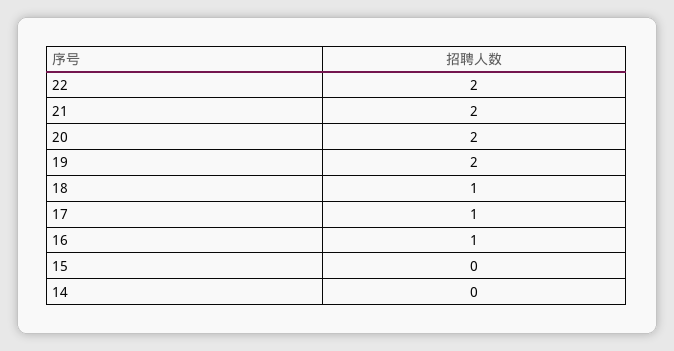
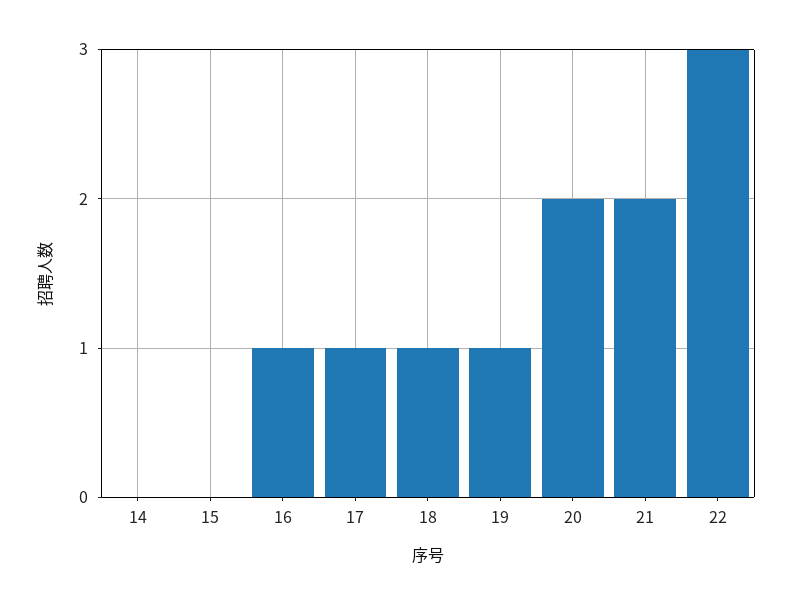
  {
-   "22": 2,
+   "22": 3,
    "21": 2,
    "20": 2,
-   "19": 2,
+   "19": 1,
    "18": 1,
    "17": 1,
    "16": 1,
    "15": 0,
    "14": 0
  }

